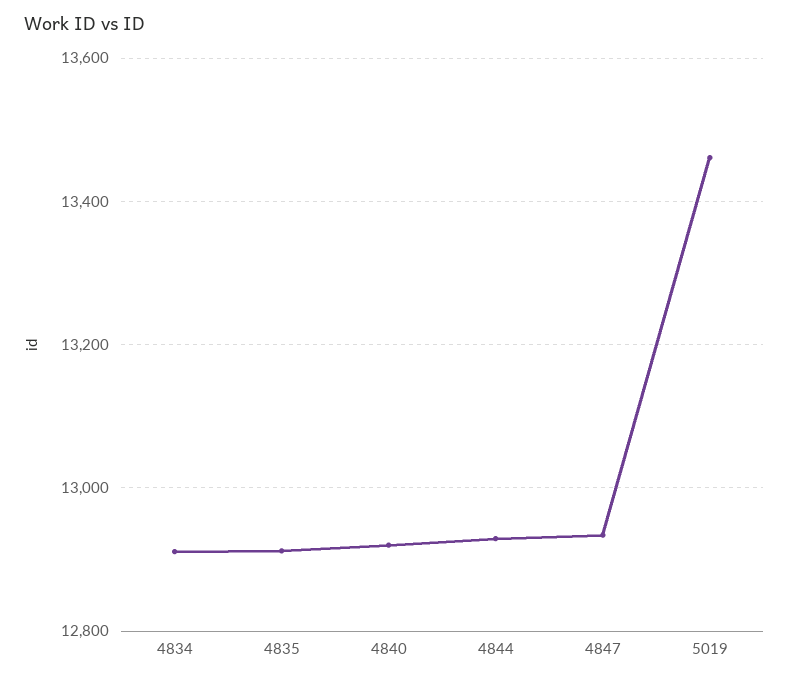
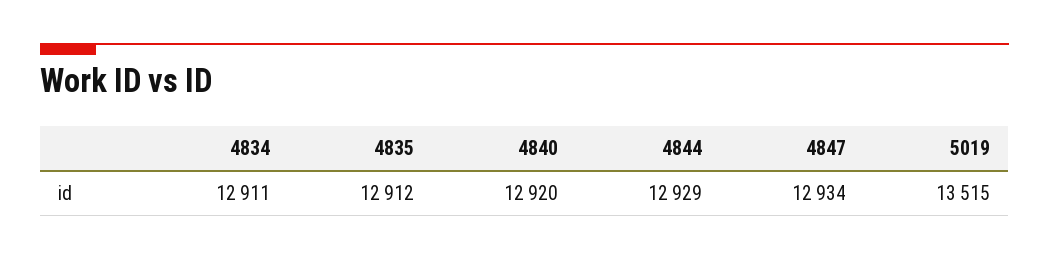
  {
    "4834": 12911,
    "4835": 12912,
    "4840": 12920,
    "4844": 12929,
    "4847": 12934,
-   "5019": 13460
+   "5019": 13515
  }

